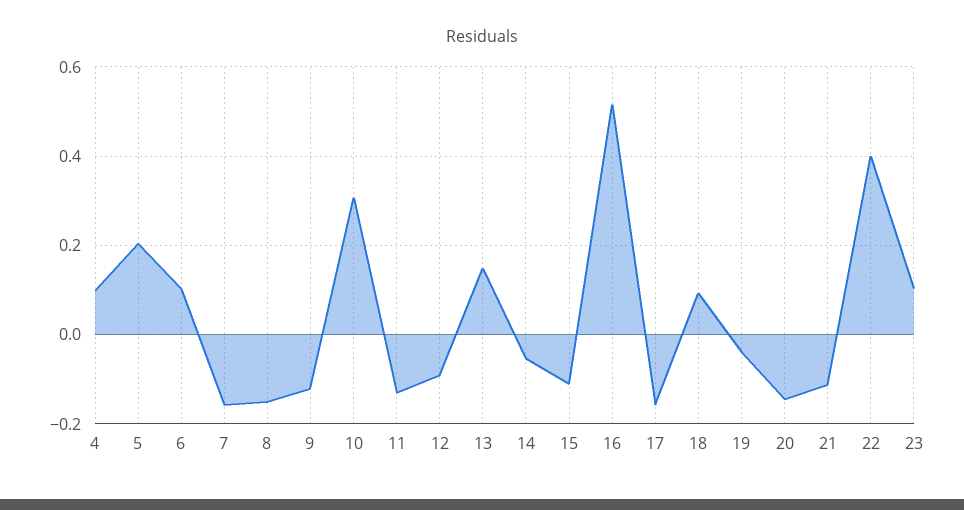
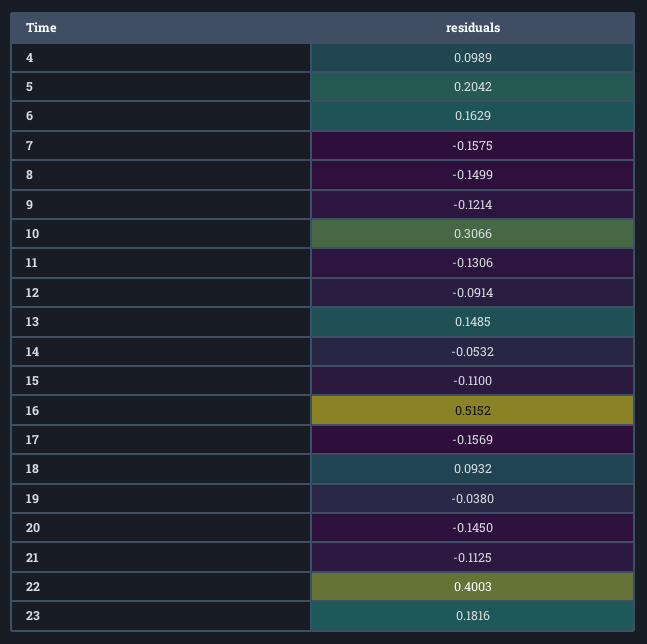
  {
    "4": 0.0989,
    "5": 0.2042,
-   "6": 0.1,
+   "6": 0.1629,
    "7": -0.1575,
    "8": -0.1499,
    "9": -0.1214,
    "10": 0.3066,
    "11": -0.1306,
    "12": -0.0914,
    "13": 0.1485,
    "14": -0.0532,
    "15": -0.11,
    "16": 0.5152,
    "17": -0.1569,
    "18": 0.0932,
    "19": -0.038,
    "20": -0.145,
    "21": -0.1125,
    "22": 0.4003,
-   "23": 0.1
+   "23": 0.1816
  }

